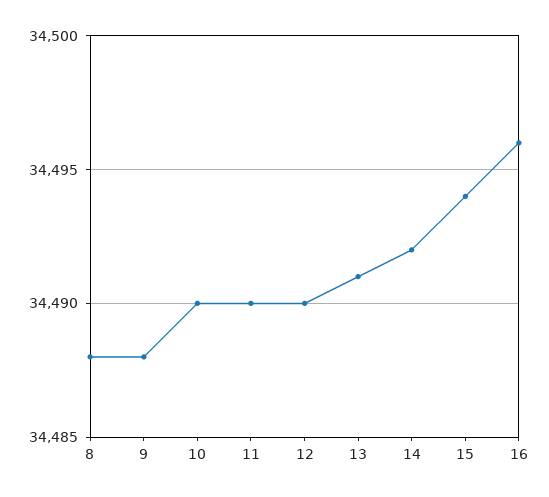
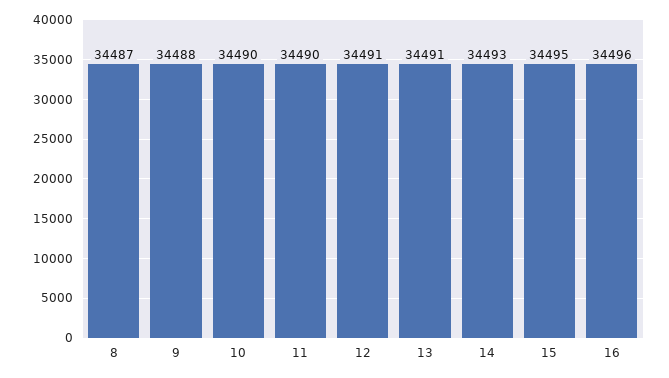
  {
-   "8": 34488,
+   "8": 34487,
    "9": 34488,
    "10": 34490,
    "11": 34490,
-   "12": 34490,
+   "12": 34491,
    "13": 34491,
-   "14": 34492,
+   "14": 34493,
-   "15": 34494,
+   "15": 34495,
    "16": 34496
  }

